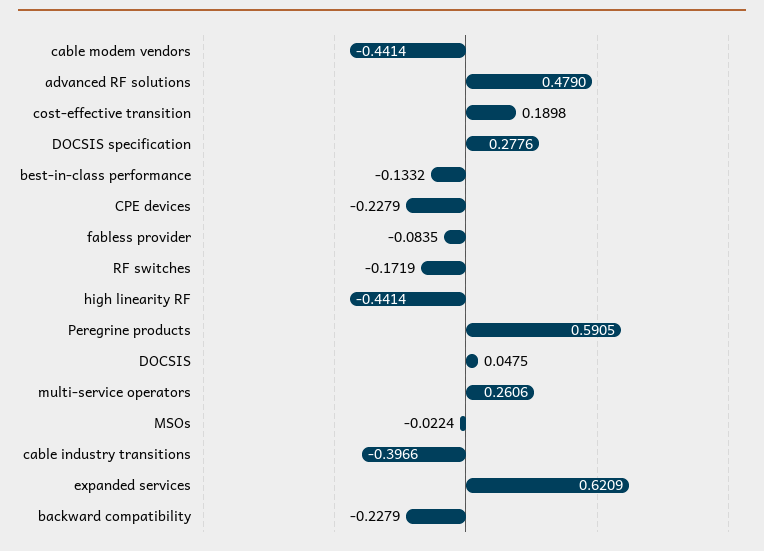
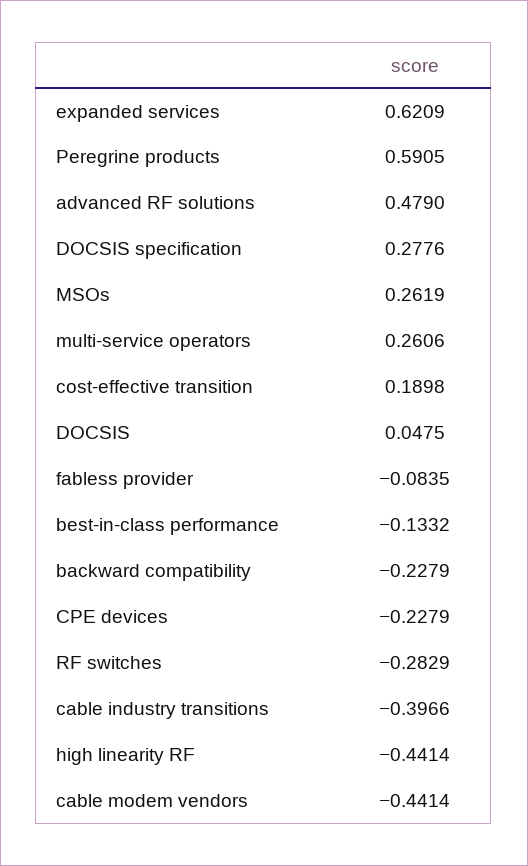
  {
    "cable modem vendors": -0.4414,
    "advanced RF solutions": 0.479,
    "cost-effective transition": 0.1898,
    "DOCSIS specification": 0.2776,
    "best-in-class performance": -0.1332,
    "CPE devices": -0.2279,
    "fabless provider": -0.0835,
-   "RF switches": -0.1719,
+   "RF switches": -0.2829,
    "high linearity RF": -0.4414,
    "Peregrine products": 0.5905,
    "DOCSIS": 0.0475,
    "multi-service operators": 0.2606,
-   "MSOs": -0.0224,
+   "MSOs": 0.2619,
    "cable industry transitions": -0.3966,
    "expanded services": 0.6209,
    "backward compatibility": -0.2279
  }

